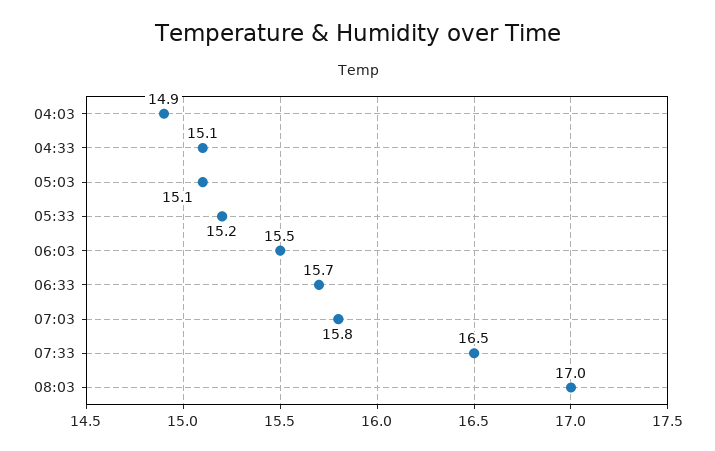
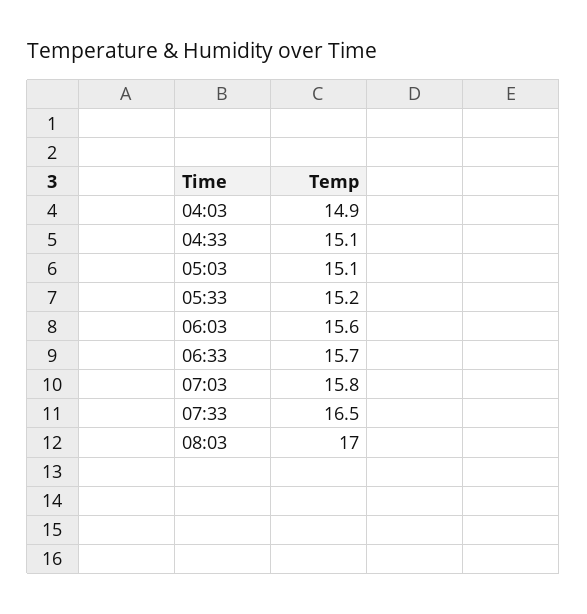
  {
    "04:03": 14.9,
    "04:33": 15.1,
    "05:03": 15.1,
    "05:33": 15.2,
-   "06:03": 15.5,
+   "06:03": 15.6,
    "06:33": 15.7,
    "07:03": 15.8,
    "07:33": 16.5,
    "08:03": 17
  }

